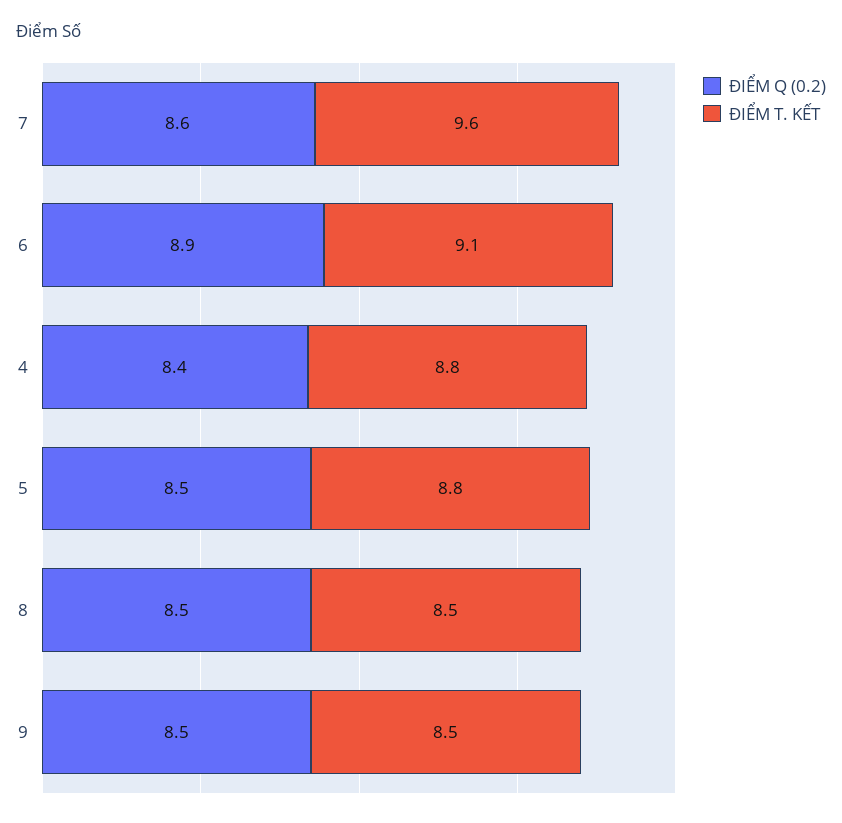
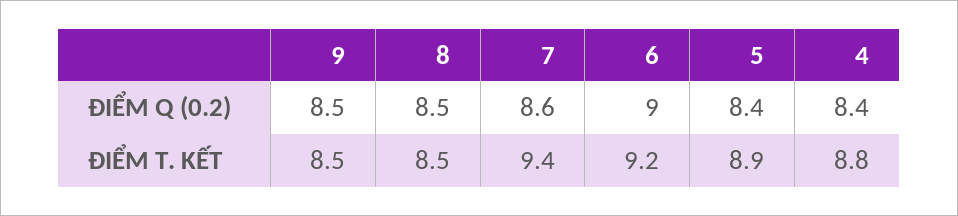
  {
    "ĐIỂM Q (0.2)": {
      "7": 8.6,
-     "6": 8.9,
+     "6": 9,
      "4": 8.4,
-     "5": 8.5,
+     "5": 8.4,
      "8": 8.5,
      "9": 8.5
    },
    "ĐIỂM T. KẾT": {
-     "7": 9.6,
+     "7": 9.4,
-     "6": 9.1,
+     "6": 9.2,
      "4": 8.8,
-     "5": 8.8,
+     "5": 8.9,
      "8": 8.5,
      "9": 8.5
    }
  }

